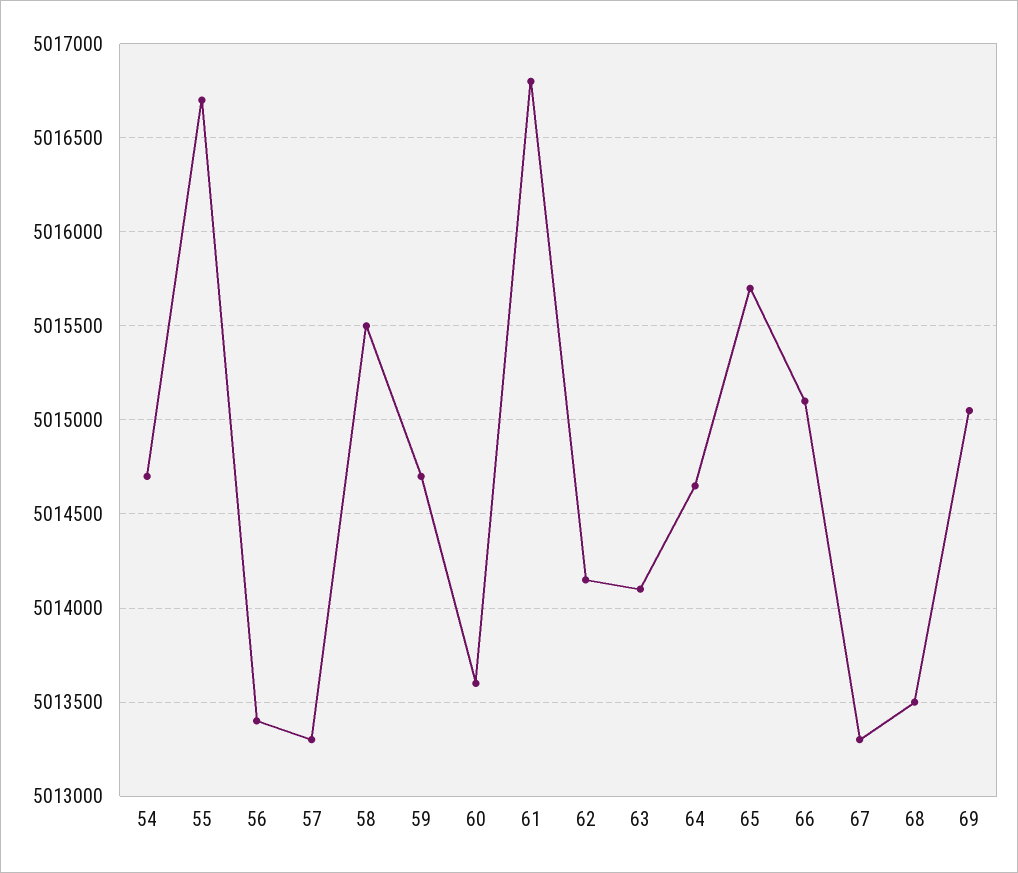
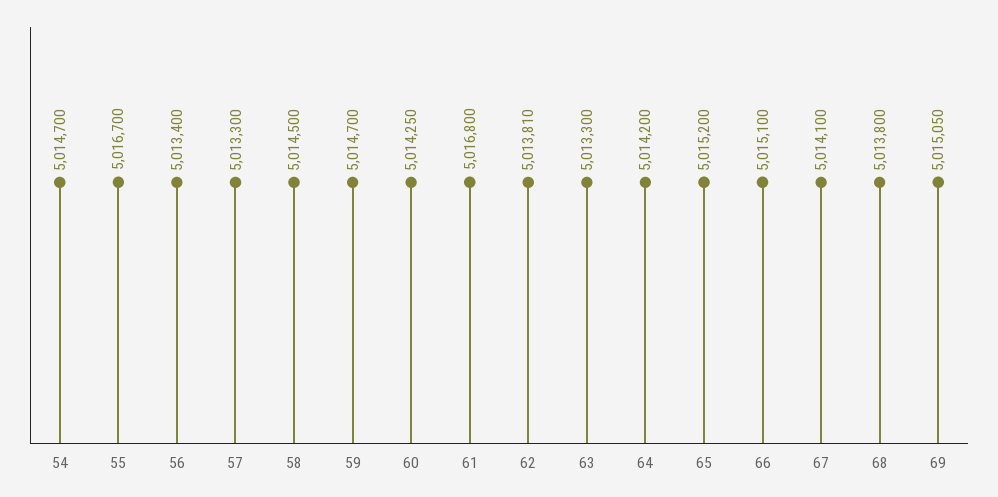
  {
    "54": 5014700,
    "55": 5016700,
    "56": 5013400,
    "57": 5013300,
-   "58": 5015500,
+   "58": 5014500,
    "59": 5014700,
-   "60": 5013600,
+   "60": 5014250,
    "61": 5016800,
-   "62": 5014150,
+   "62": 5013810,
-   "63": 5014100,
+   "63": 5013300,
-   "64": 5014650,
+   "64": 5014200,
-   "65": 5015700,
+   "65": 5015200,
    "66": 5015100,
-   "67": 5013300,
+   "67": 5014100,
-   "68": 5013500,
+   "68": 5013800,
    "69": 5015050
  }

